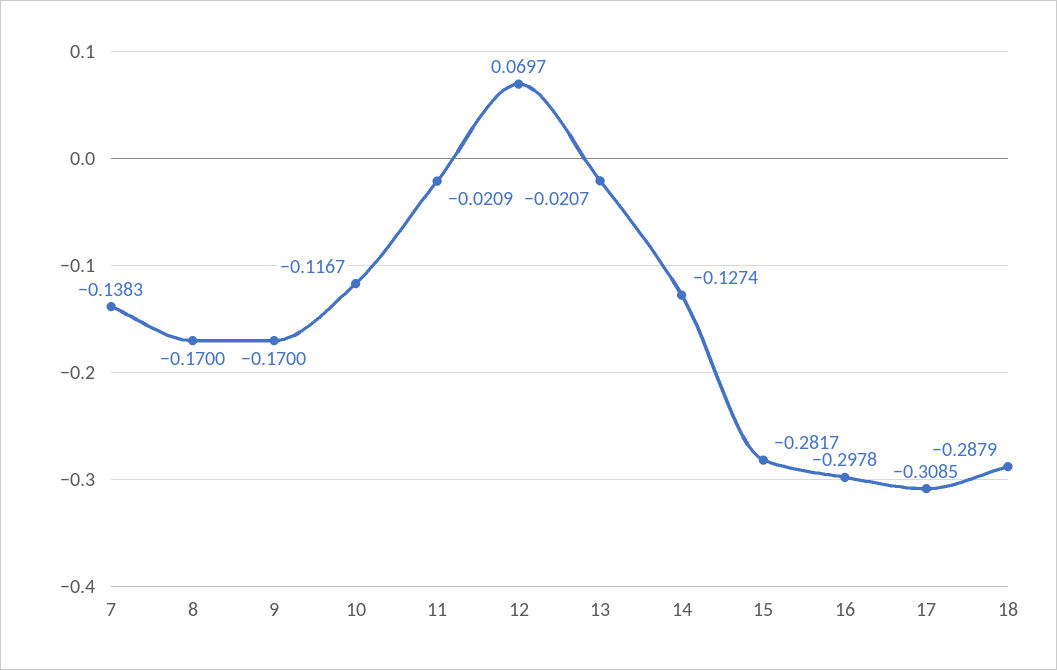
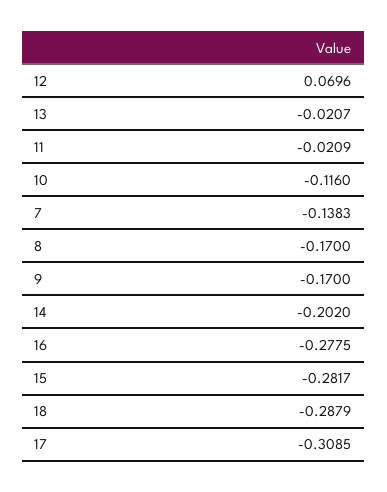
  {
    "7": -0.1383,
    "8": -0.17,
    "9": -0.17,
-   "10": -0.1167,
+   "10": -0.116,
    "11": -0.0209,
-   "12": 0.0697,
+   "12": 0.0696,
    "13": -0.0207,
-   "14": -0.1274,
+   "14": -0.202,
    "15": -0.2817,
-   "16": -0.2978,
+   "16": -0.2775,
    "17": -0.3085,
    "18": -0.2879
  }

